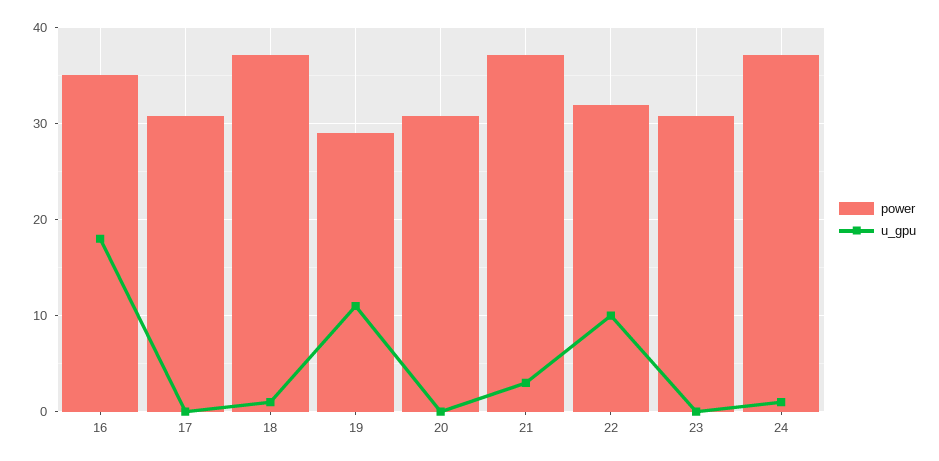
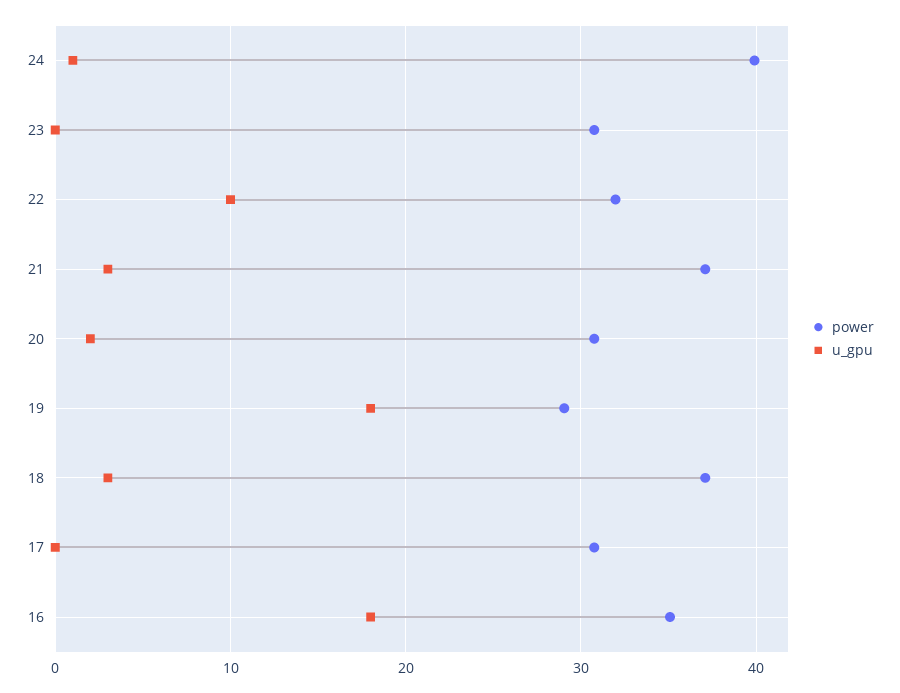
  {
    "power": {
      "16": 35,
      "17": 31,
      "18": 37,
      "19": 29,
      "20": 31,
      "21": 37,
      "22": 32,
      "23": 31,
-     "24": 37
+     "24": 40
    },
    "u_gpu": {
      "16": 18,
      "17": 0,
-     "18": 1,
+     "18": 3,
-     "19": 11,
+     "19": 18,
-     "20": 0,
+     "20": 2,
      "21": 3,
      "22": 10,
      "23": 0,
      "24": 1
    }
  }

